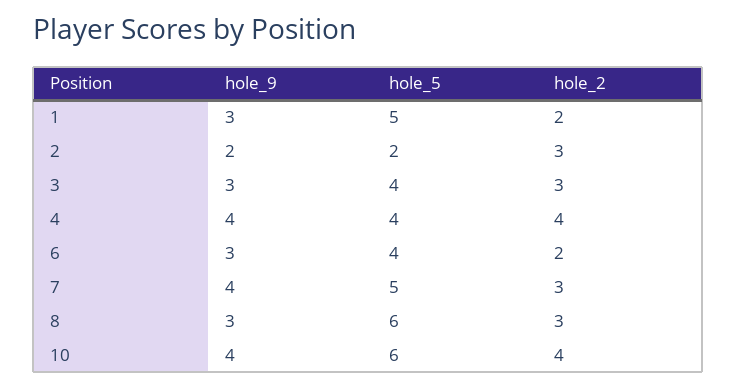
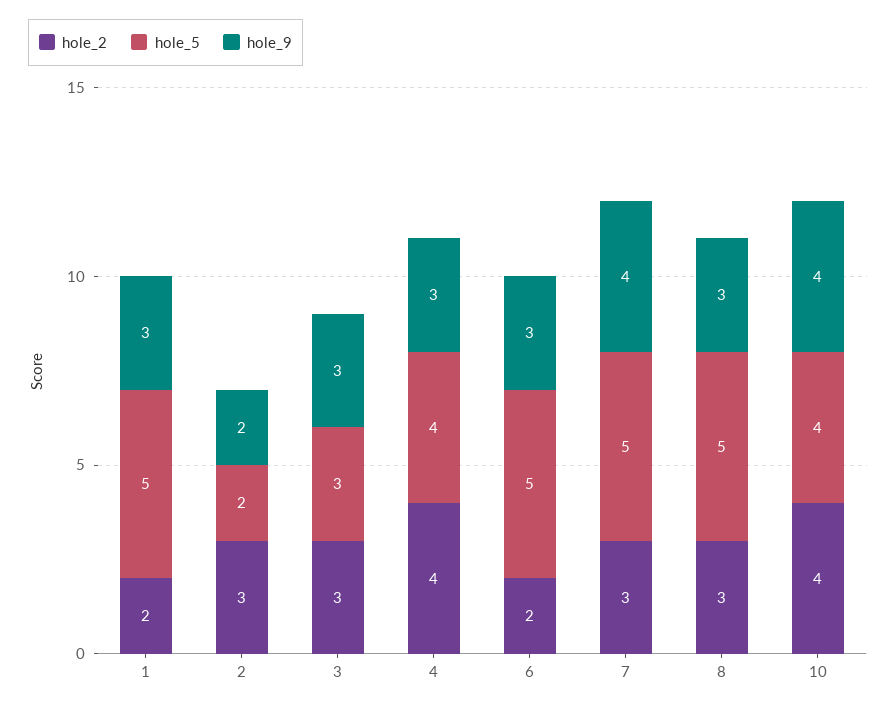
  {
    "hole_9": {
      "1": 3,
      "2": 2,
      "3": 3,
-     "4": 4,
+     "4": 3,
      "6": 3,
      "7": 4,
      "8": 3,
      "10": 4
    },
    "hole_5": {
      "1": 5,
      "2": 2,
-     "3": 4,
+     "3": 3,
      "4": 4,
-     "6": 4,
+     "6": 5,
      "7": 5,
-     "8": 6,
+     "8": 5,
-     "10": 6
+     "10": 4
    },
    "hole_2": {
      "1": 2,
      "2": 3,
      "3": 3,
      "4": 4,
      "6": 2,
      "7": 3,
      "8": 3,
      "10": 4
    }
  }

